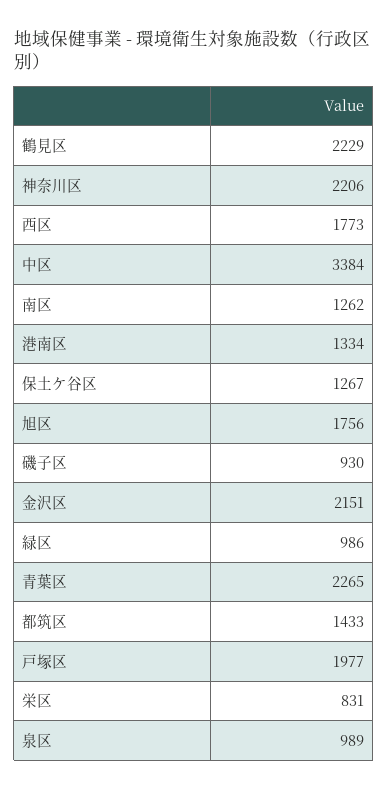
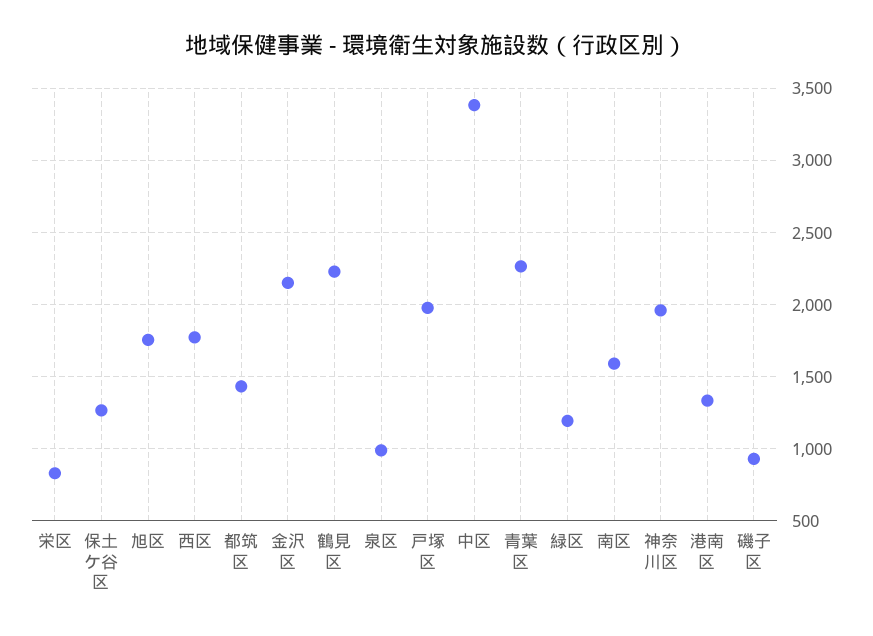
  {
    "鶴見区": 2229,
-   "神奈川区": 2206,
+   "神奈川区": 1950,
    "西区": 1773,
    "中区": 3384,
-   "南区": 1262,
+   "南区": 1600,
    "港南区": 1334,
    "保土ケ谷区": 1267,
    "旭区": 1756,
    "磯子区": 930,
    "金沢区": 2151,
-   "緑区": 986,
+   "緑区": 1200,
    "青葉区": 2265,
    "都筑区": 1433,
    "戸塚区": 1977,
    "栄区": 831,
    "泉区": 989
  }

